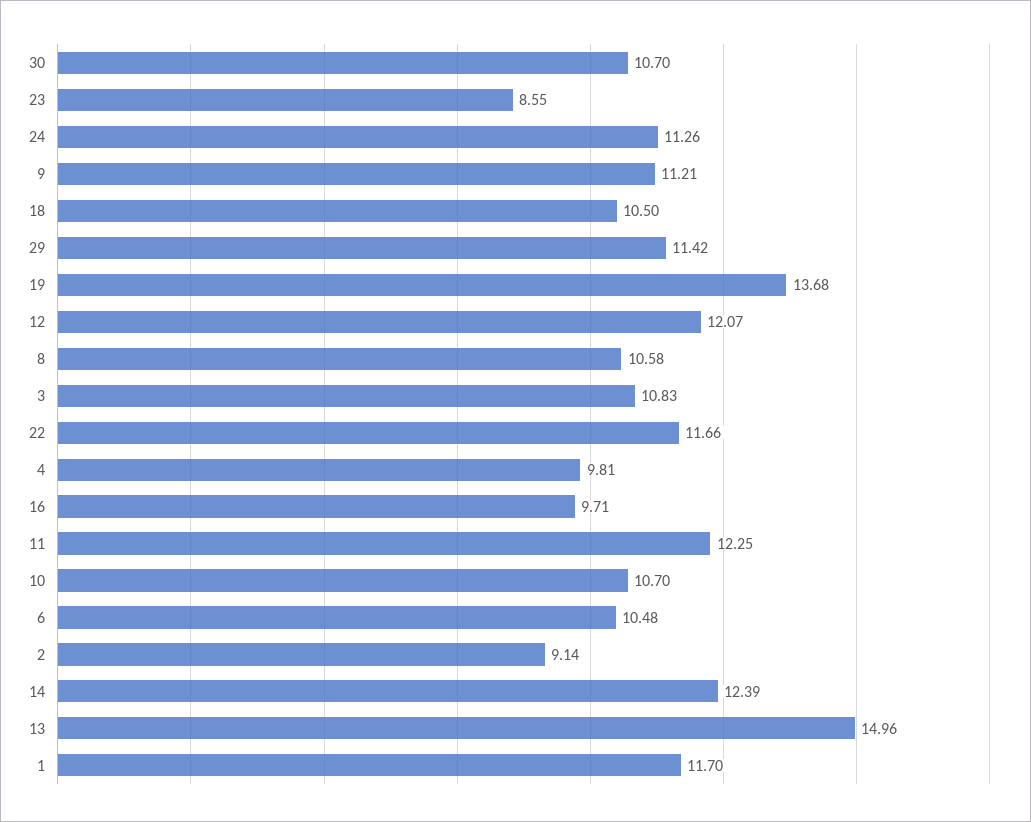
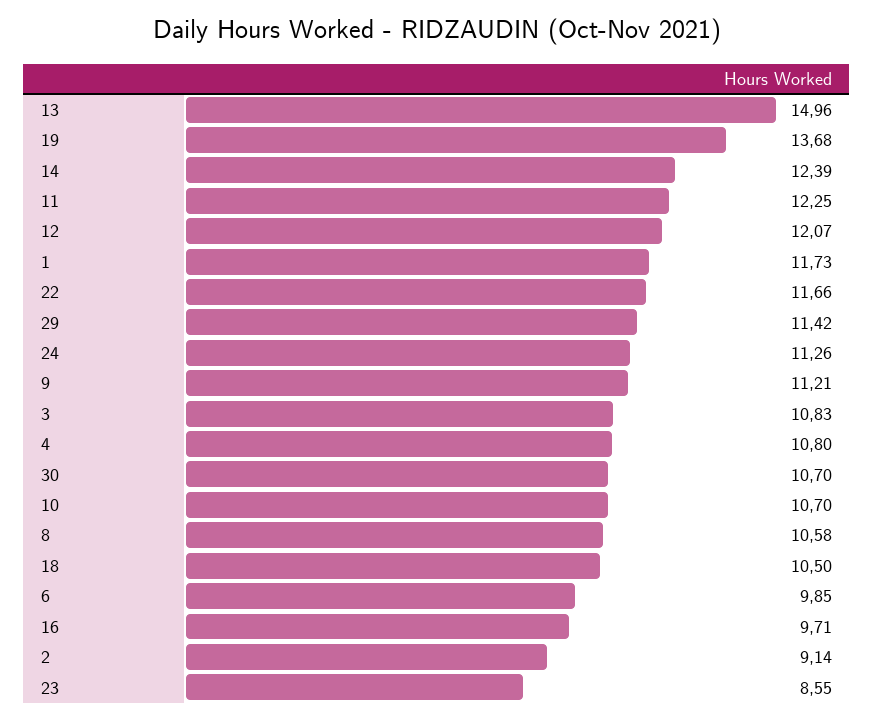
  {
    "30": 10.7,
    "23": 8.55,
    "24": 11.26,
    "9": 11.21,
    "18": 10.5,
    "29": 11.42,
    "19": 13.68,
    "12": 12.07,
    "8": 10.58,
    "3": 10.83,
    "22": 11.66,
-   "4": 9.81,
+   "4": 10.8,
    "16": 9.71,
    "11": 12.25,
    "10": 10.7,
-   "6": 10.48,
+   "6": 9.85,
    "2": 9.14,
    "14": 12.39,
    "13": 14.96,
-   "1": 11.7
+   "1": 11.73
  }

